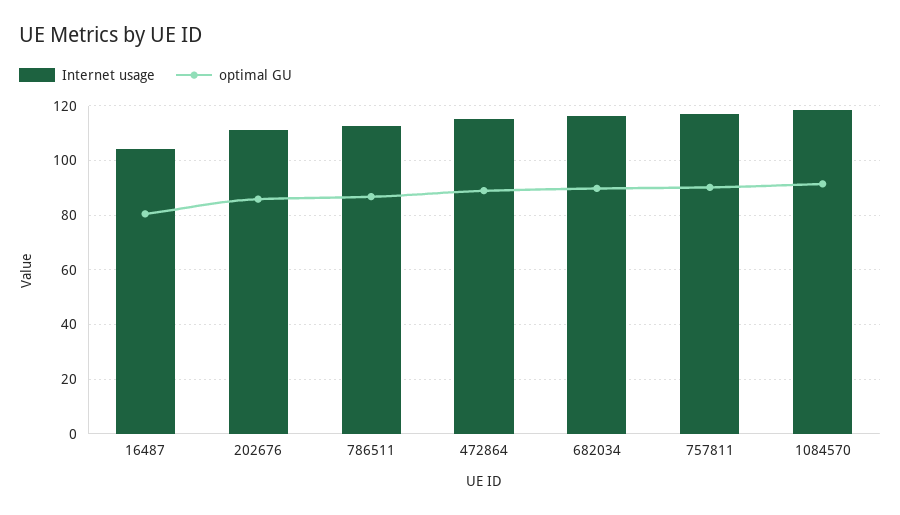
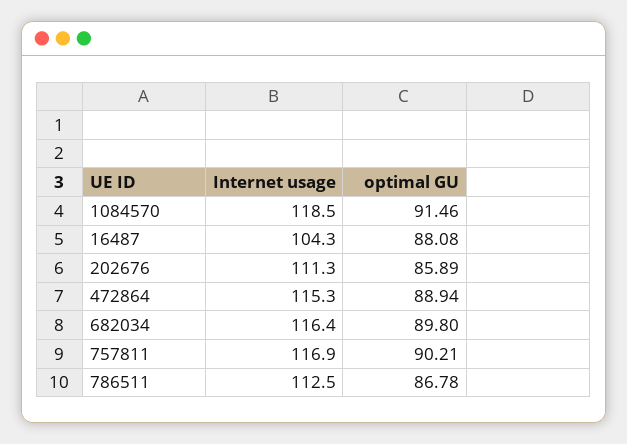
  {
    "Internet usage": {
      "16487": 104.3,
      "202676": 111.3,
      "786511": 112.5,
      "472864": 115.3,
      "682034": 116.4,
      "757811": 116.9,
      "1084570": 118.5
    },
    "optimal GU": {
-     "16487": 80,
+     "16487": 88.08,
      "202676": 85.89,
      "786511": 86.78,
      "472864": 88.94,
      "682034": 89.8,
      "757811": 90.21,
      "1084570": 91.46
    }
  }

